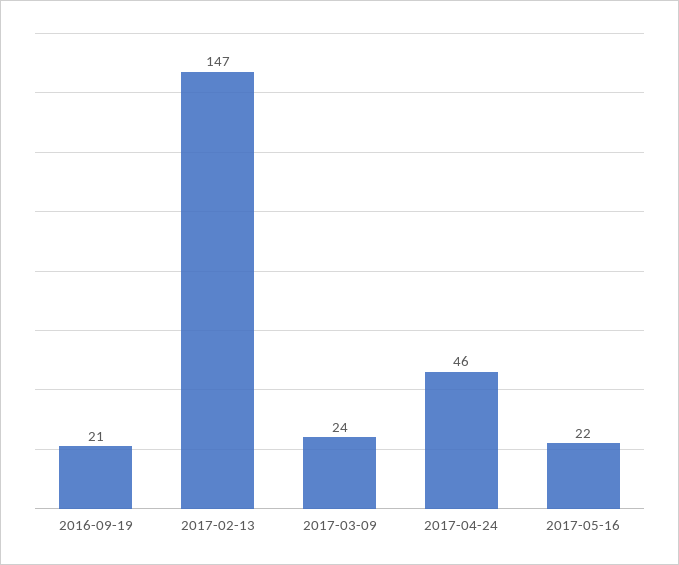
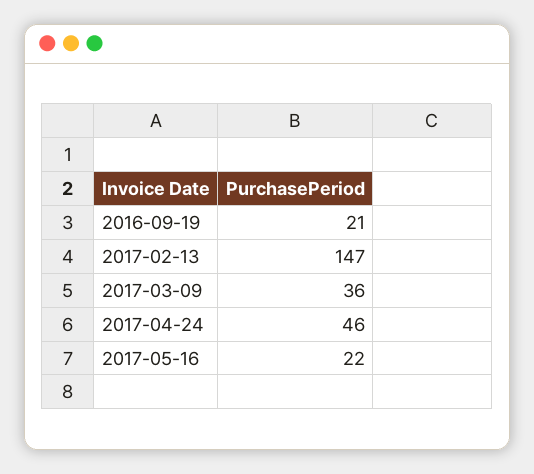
  {
    "2016-09-19": 21,
    "2017-02-13": 147,
-   "2017-03-09": 24,
+   "2017-03-09": 36,
    "2017-04-24": 46,
    "2017-05-16": 22
  }

